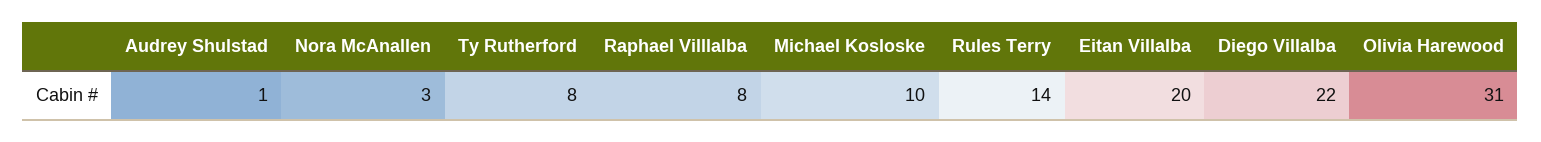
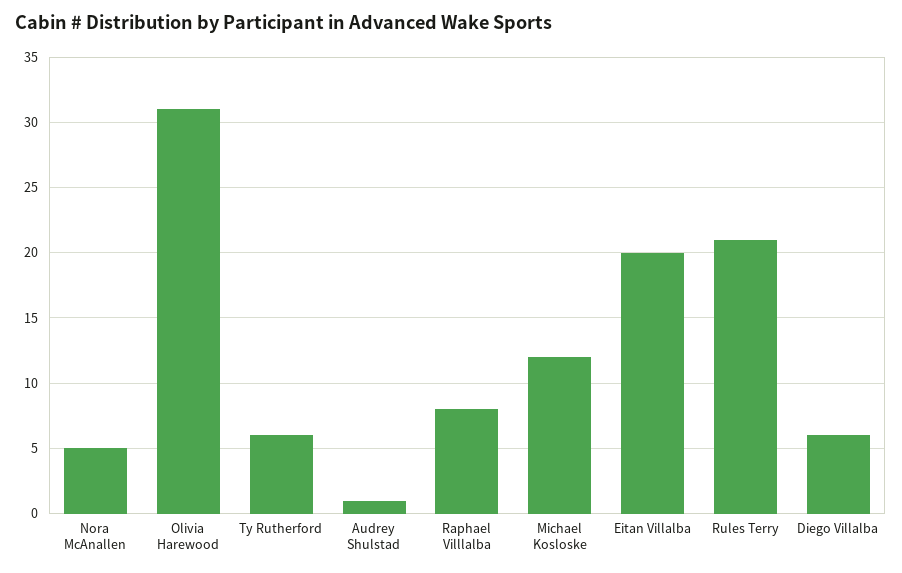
  {
    "Audrey Shulstad": 1,
-   "Nora McAnallen": 3,
+   "Nora McAnallen": 5,
-   "Ty Rutherford": 8,
+   "Ty Rutherford": 6,
    "Raphael Villlalba": 8,
-   "Michael Kosloske": 10,
+   "Michael Kosloske": 12,
-   "Rules Terry": 14,
+   "Rules Terry": 21,
    "Eitan Villalba": 20,
-   "Diego Villalba": 22,
+   "Diego Villalba": 6,
    "Olivia Harewood": 31
  }

